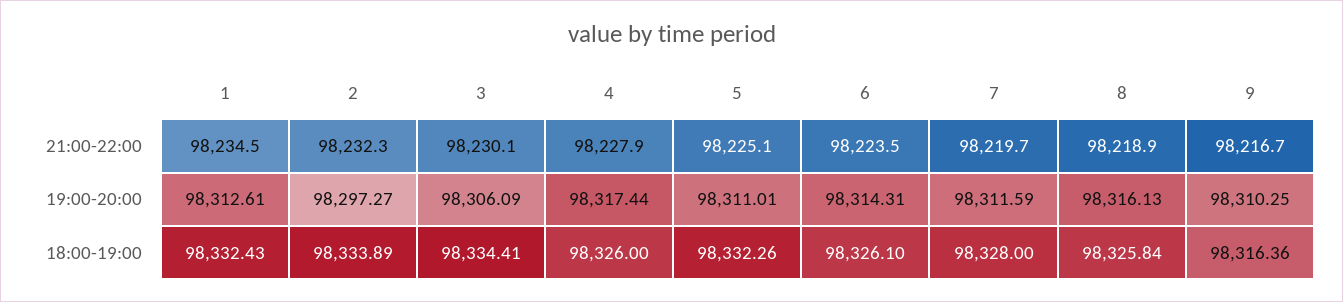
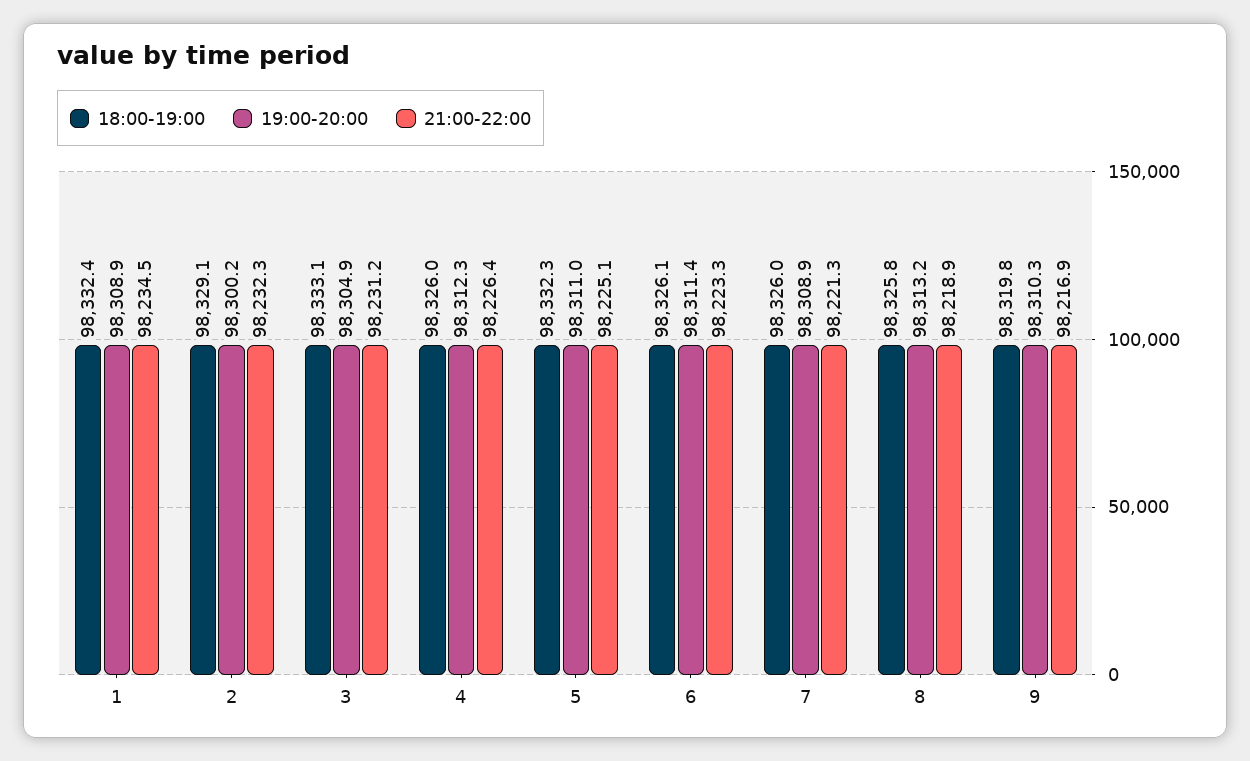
  {
    "21:00-22:00": {
      "1": 98234.5,
      "2": 98232.3,
-     "3": 98230.1,
+     "3": 98231.2,
-     "4": 98227.9,
+     "4": 98226.4,
      "5": 98225.1,
-     "6": 98223.5,
+     "6": 98223.3,
-     "7": 98219.7,
+     "7": 98221.3,
      "8": 98218.9,
-     "9": 98216.7
+     "9": 98216.9
    },
    "19:00-20:00": {
-     "1": 98312.61,
+     "1": 98308.9,
-     "2": 98297.27,
+     "2": 98300.2,
-     "3": 98306.09,
+     "3": 98304.9,
-     "4": 98317.44,
+     "4": 98312.3,
      "5": 98311.01,
-     "6": 98314.31,
+     "6": 98311.4,
-     "7": 98311.59,
+     "7": 98308.9,
-     "8": 98316.13,
+     "8": 98313.2,
      "9": 98310.25
    },
    "18:00-19:00": {
      "1": 98332.43,
-     "2": 98333.89,
+     "2": 98329.1,
-     "3": 98334.41,
+     "3": 98333.1,
      "4": 98326,
      "5": 98332.26,
      "6": 98326.1,
-     "7": 98328,
+     "7": 98326,
      "8": 98325.84,
-     "9": 98316.36
+     "9": 98319.8
    }
  }

